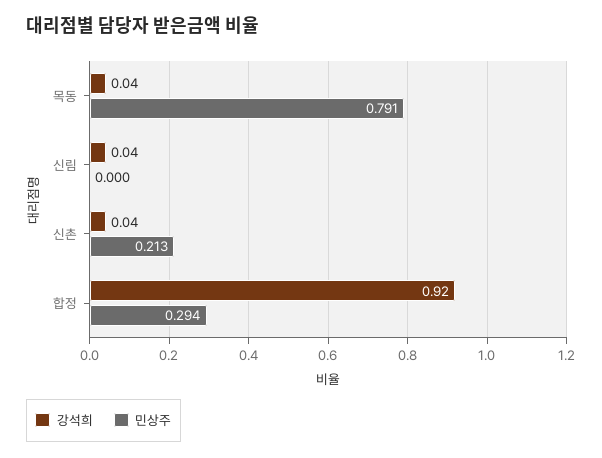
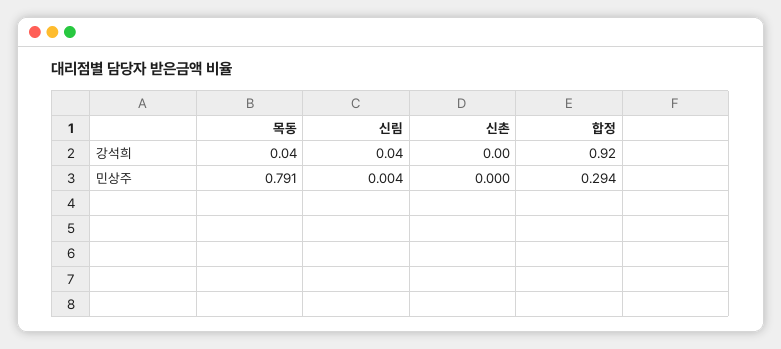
  {
    "강석희": {
      "목동": 0.04,
      "신림": 0.04,
-     "신촌": 0.04,
+     "신촌": 0,
      "합정": 0.92
    },
    "민상주": {
      "목동": 0.791,
-     "신림": 0,
+     "신림": 0.004,
-     "신촌": 0.213,
+     "신촌": 0,
      "합정": 0.294
    }
  }

